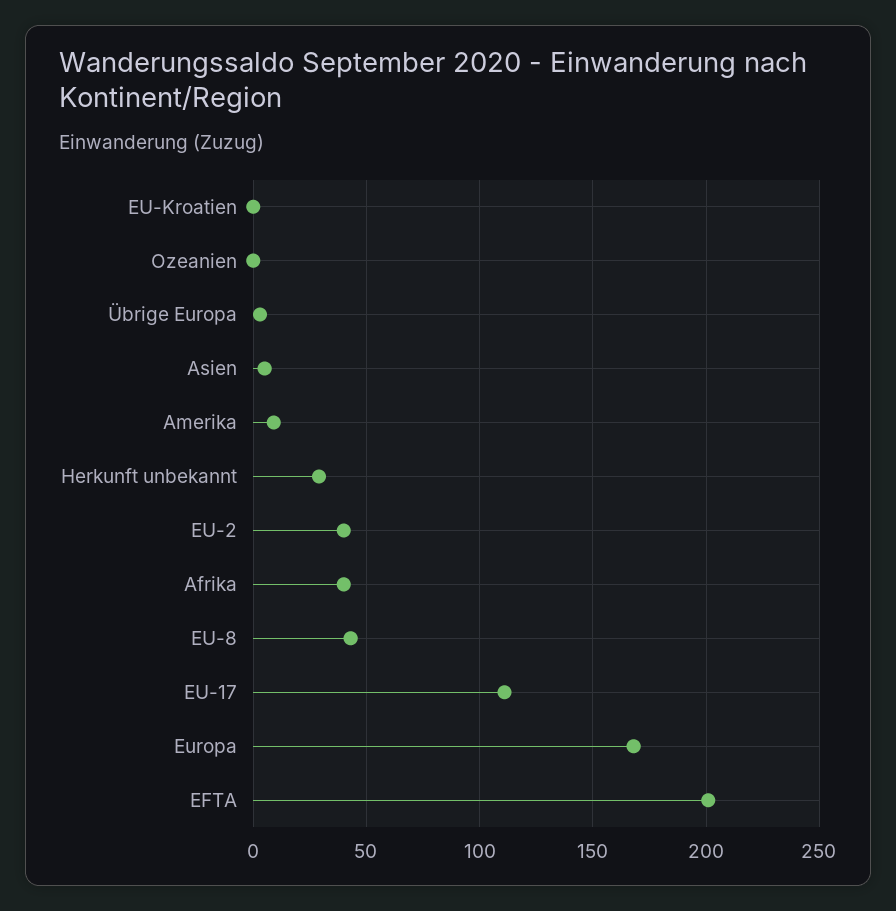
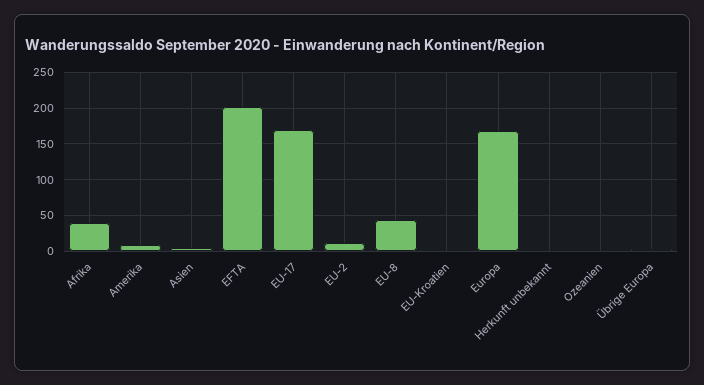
  {
    "EU-Kroatien": 0,
    "Ozeanien": 0,
    "Übrige Europa": 5,
    "Asien": 5,
    "Amerika": 10,
-   "Herkunft unbekannt": 30,
+   "Herkunft unbekannt": 0,
-   "EU-2": 40,
+   "EU-2": 10,
    "Afrika": 40,
    "EU-8": 45,
-   "EU-17": 110,
+   "EU-17": 170,
    "Europa": 170,
    "EFTA": 200
  }

